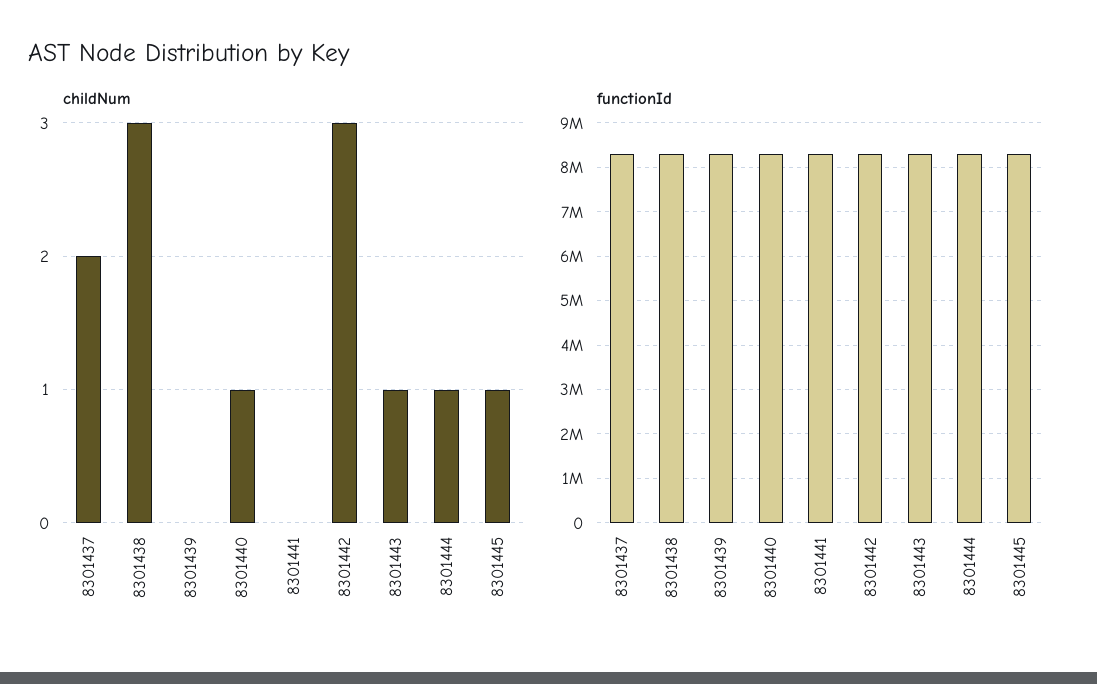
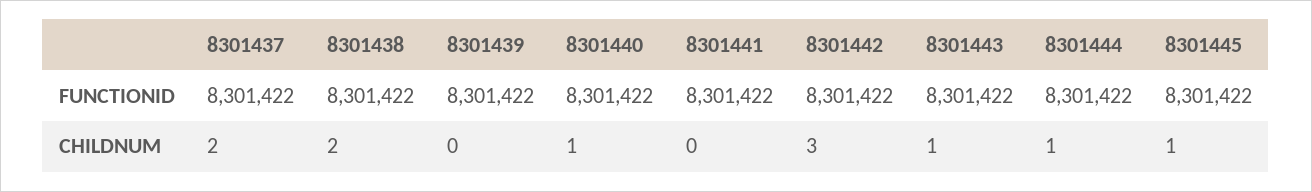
  {
    "childNum": {
      "8301437": 2,
-     "8301438": 3,
+     "8301438": 2,
      "8301439": 0,
      "8301440": 1,
      "8301441": 0,
      "8301442": 3,
      "8301443": 1,
      "8301444": 1,
      "8301445": 1
    },
    "functionId": {
      "8301437": 8301422,
      "8301438": 8301422,
      "8301439": 8301422,
      "8301440": 8301422,
      "8301441": 8301422,
      "8301442": 8301422,
      "8301443": 8301422,
      "8301444": 8301422,
      "8301445": 8301422
    }
  }

